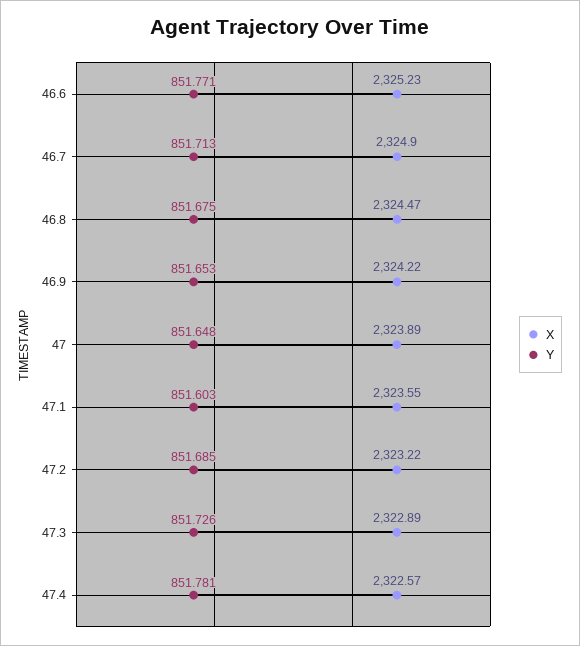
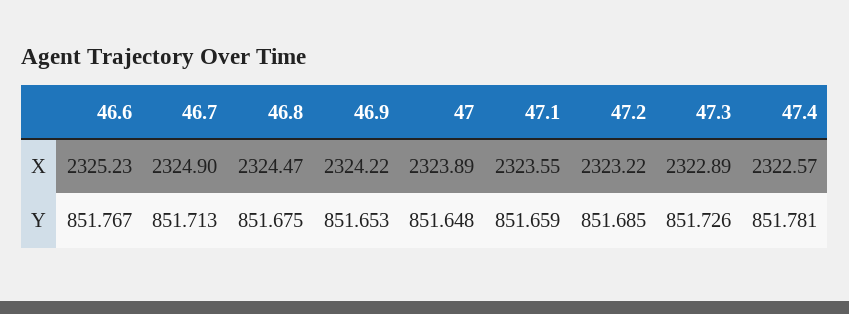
  {
    "X": {
      "46.6": 2325.23,
      "46.7": 2324.9,
      "46.8": 2324.47,
      "46.9": 2324.22,
      "47": 2323.89,
      "47.1": 2323.55,
      "47.2": 2323.22,
      "47.3": 2322.89,
      "47.4": 2322.57
    },
    "Y": {
-     "46.6": 851.771,
+     "46.6": 851.767,
      "46.7": 851.713,
      "46.8": 851.675,
      "46.9": 851.653,
      "47": 851.648,
-     "47.1": 851.603,
+     "47.1": 851.659,
      "47.2": 851.685,
      "47.3": 851.726,
      "47.4": 851.781
    }
  }

